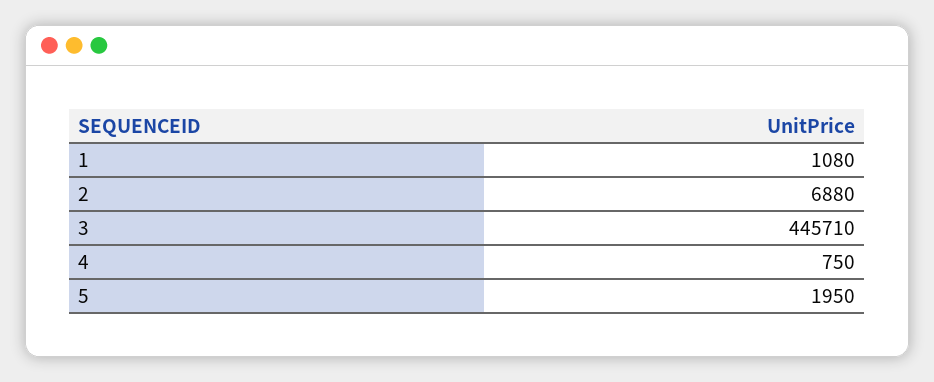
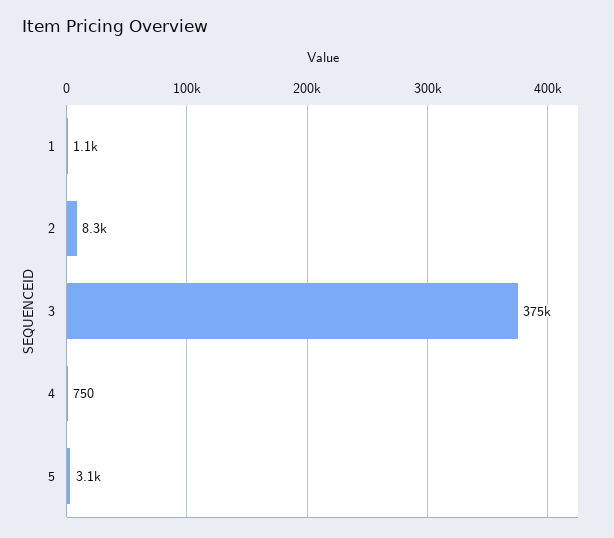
  {
    "1": 1080,
-   "2": 6880,
+   "2": 8300,
-   "3": 445710,
+   "3": 375000,
    "4": 750,
-   "5": 1950
+   "5": 3100
  }

